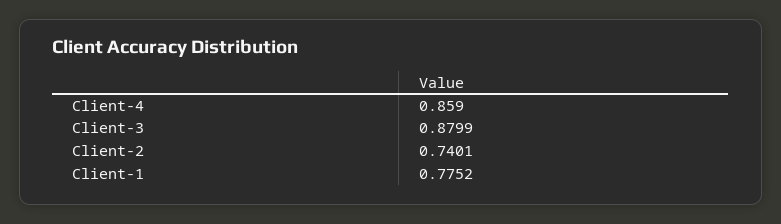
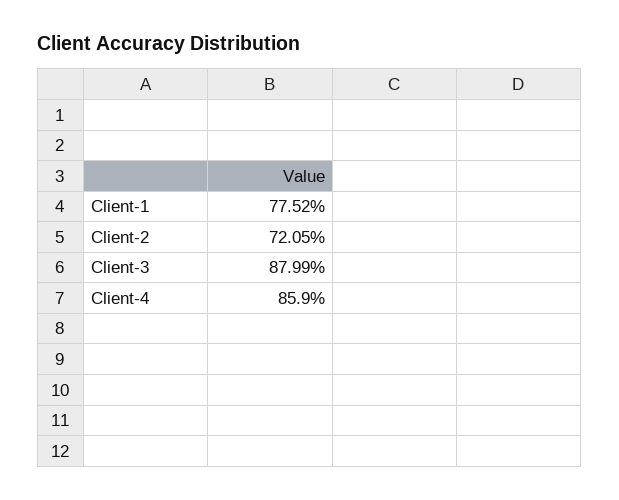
  {
    "Client-4": 0.859,
    "Client-3": 0.8799,
-   "Client-2": 0.7401,
+   "Client-2": 0.7205,
    "Client-1": 0.7752
  }

